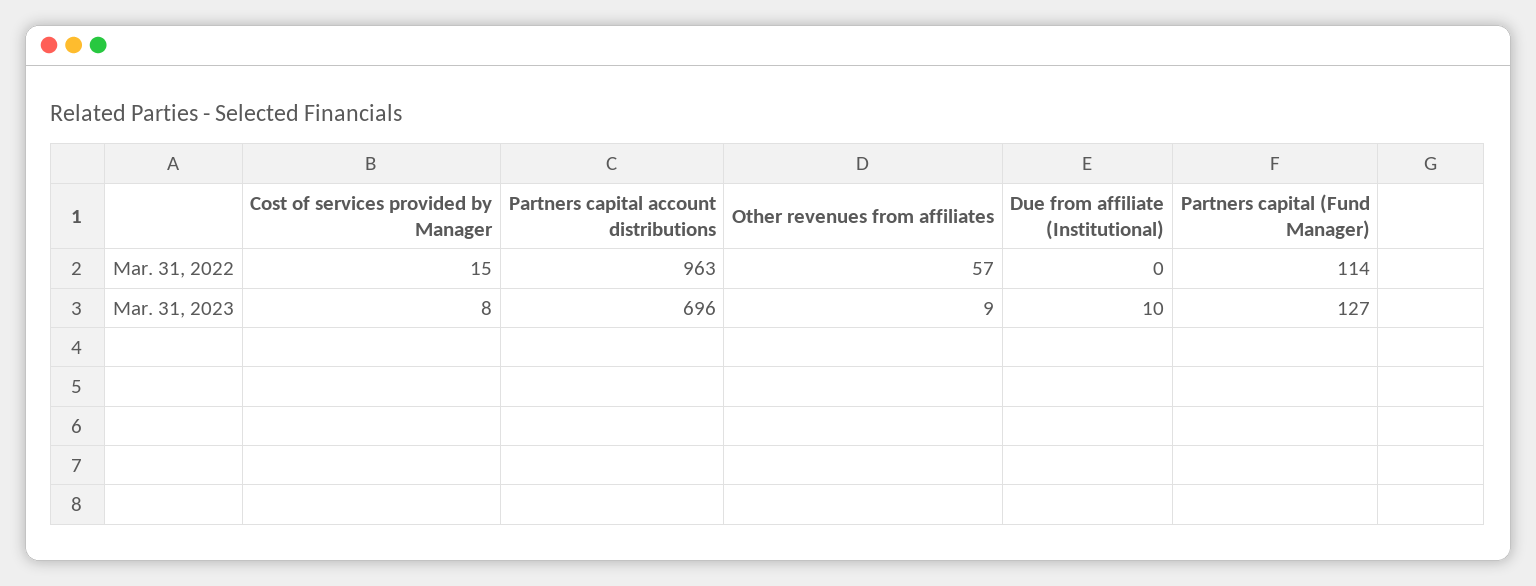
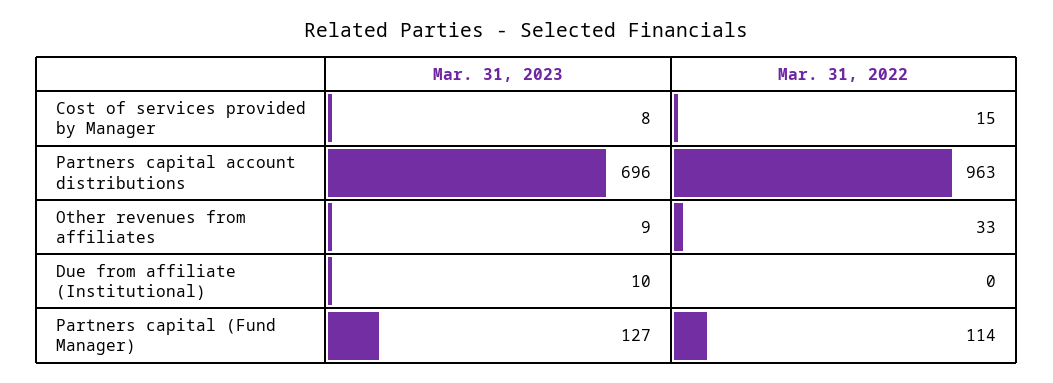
  {
    "Cost of services provided by Manager": {
      "Mar. 31, 2022": 15,
      "Mar. 31, 2023": 8
    },
    "Partners capital account distributions": {
      "Mar. 31, 2022": 963,
      "Mar. 31, 2023": 696
    },
    "Other revenues from affiliates": {
-     "Mar. 31, 2022": 57,
+     "Mar. 31, 2022": 33,
      "Mar. 31, 2023": 9
    },
    "Due from affiliate (Institutional)": {
      "Mar. 31, 2022": 0,
      "Mar. 31, 2023": 10
    },
    "Partners capital (Fund Manager)": {
      "Mar. 31, 2022": 114,
      "Mar. 31, 2023": 127
    }
  }

